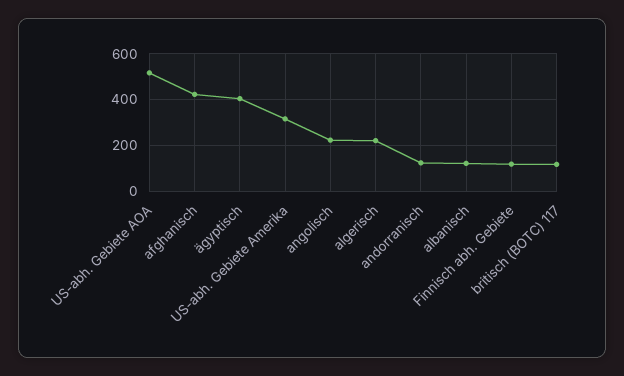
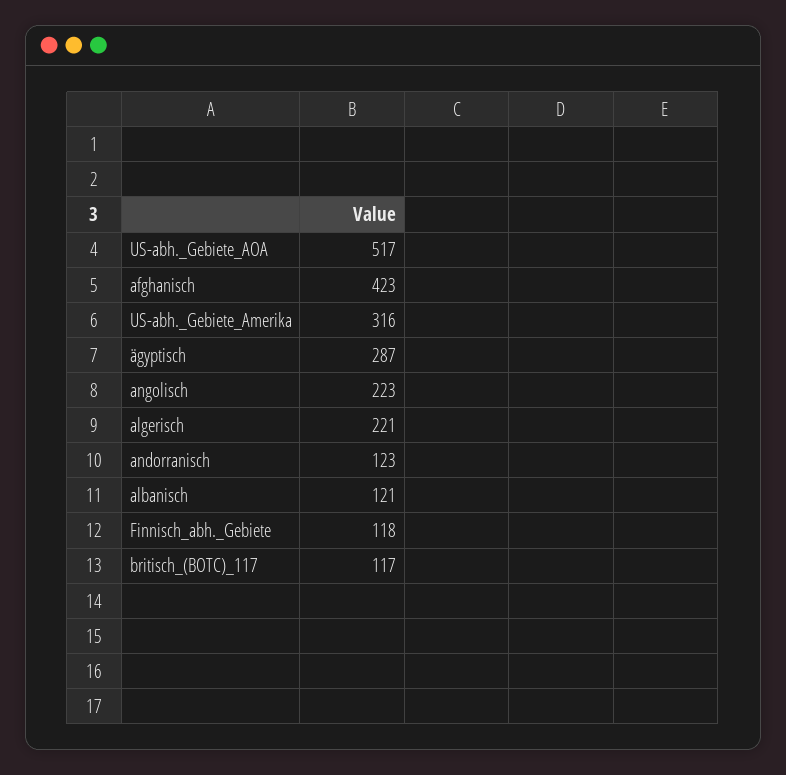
  {
    "US-abh. Gebiete AOA": 517,
    "afghanisch": 423,
-   "ägyptisch": 400,
+   "ägyptisch": 287,
    "US-abh. Gebiete Amerika": 316,
    "angolisch": 223,
    "algerisch": 221,
    "andorranisch": 123,
    "albanisch": 121,
    "Finnisch abh. Gebiete": 118,
    "britisch (BOTC) 117": 117
  }

